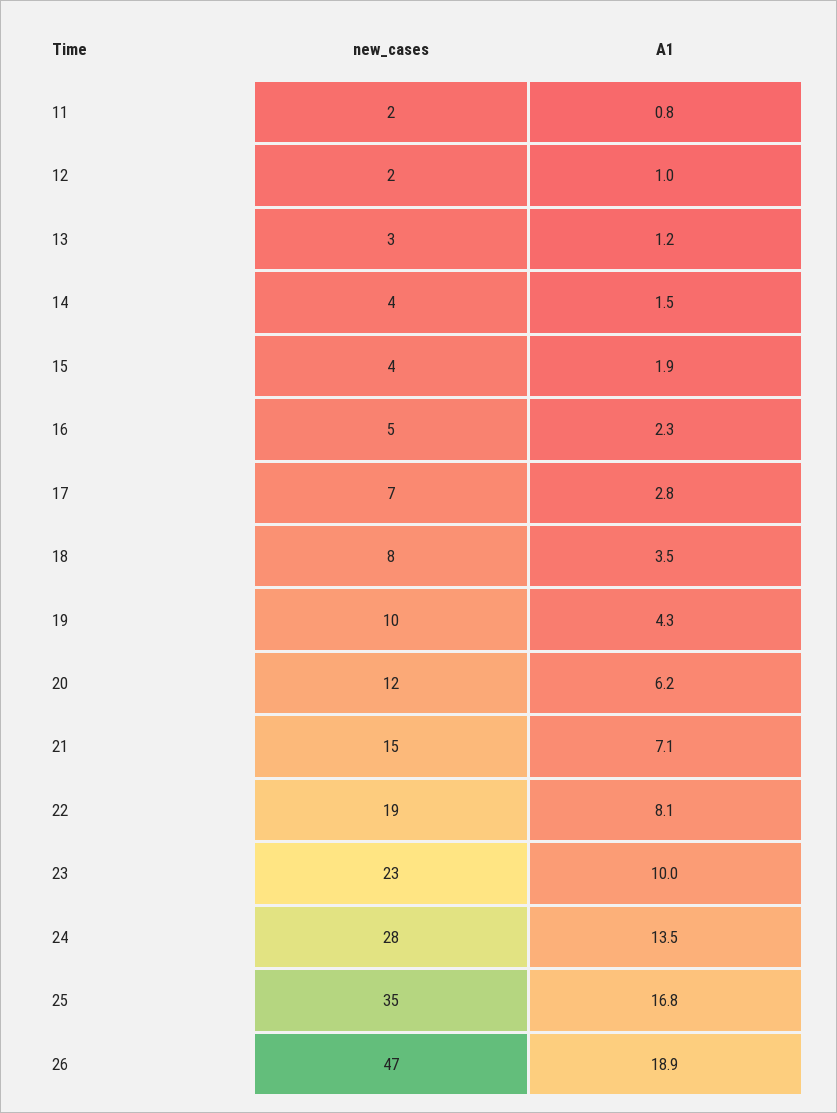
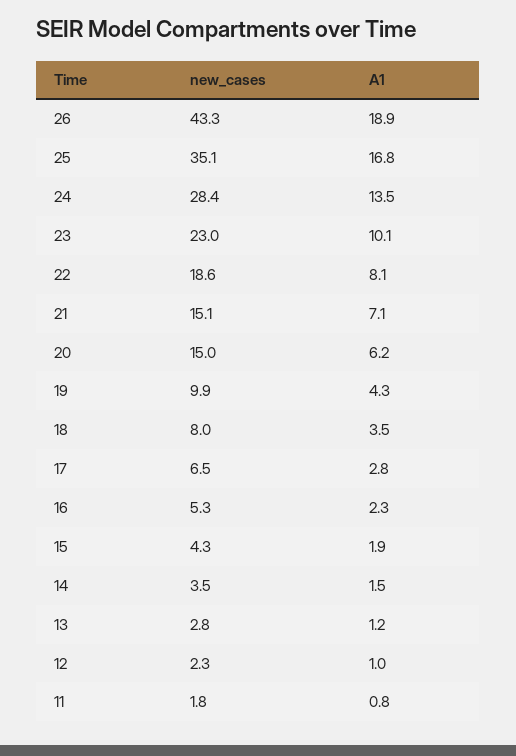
  {
    "new_cases": {
      "11": 1.8,
      "12": 2.3,
      "13": 2.8,
      "14": 3.5,
      "15": 4.3,
      "16": 5.3,
      "17": 6.5,
      "18": 8,
      "19": 9.9,
-     "20": 12,
+     "20": 15,
      "21": 15.1,
      "22": 18.6,
      "23": 23,
      "24": 28.4,
      "25": 35.1,
-     "26": 47
+     "26": 43.3
    },
    "A1": {
      "11": 0.8,
      "12": 1,
      "13": 1.2,
      "14": 1.5,
      "15": 1.9,
      "16": 2.3,
      "17": 2.8,
      "18": 3.5,
      "19": 4.3,
      "20": 6.2,
      "21": 7.1,
      "22": 8.1,
-     "23": 10,
+     "23": 10.1,
      "24": 13.5,
      "25": 16.8,
      "26": 18.9
    }
  }

